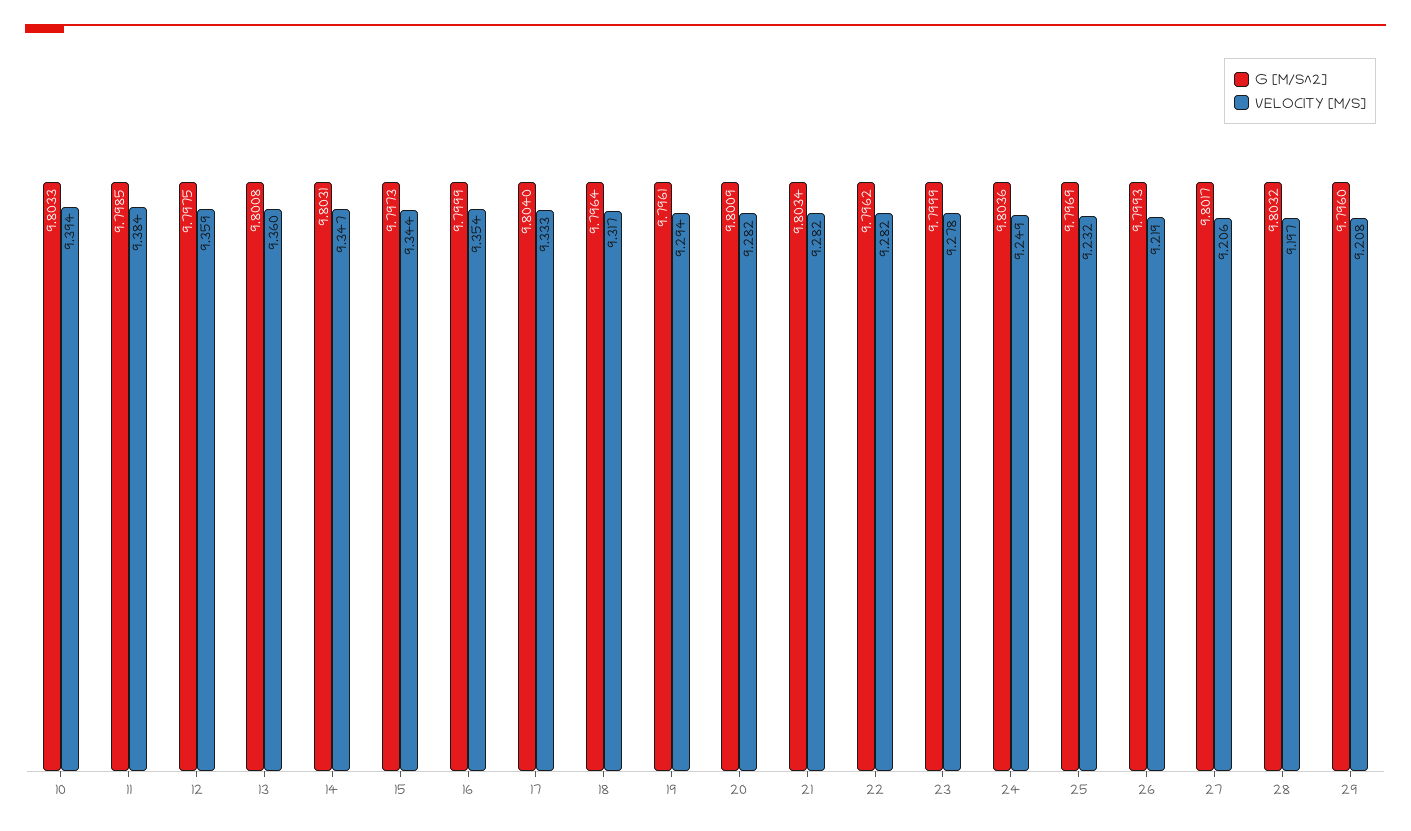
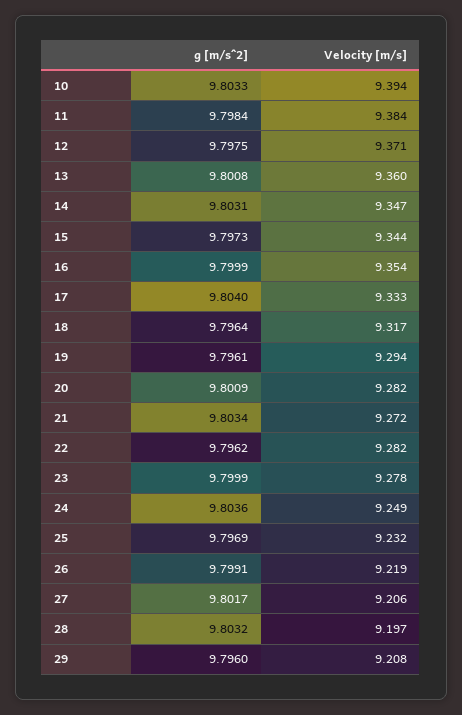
  {
    "G [M/S^2]": {
      "10": 9.8033,
-     "11": 9.7985,
+     "11": 9.7984,
      "12": 9.7975,
      "13": 9.8008,
      "14": 9.8031,
      "15": 9.7973,
      "16": 9.7999,
      "17": 9.804,
      "18": 9.7964,
      "19": 9.7961,
      "20": 9.8009,
      "21": 9.8034,
      "22": 9.7962,
      "23": 9.7999,
      "24": 9.8036,
      "25": 9.7969,
-     "26": 9.7993,
+     "26": 9.7991,
      "27": 9.8017,
      "28": 9.8032,
      "29": 9.796
    },
    "VELOCITY [M/S]": {
      "10": 9.394,
      "11": 9.384,
-     "12": 9.359,
+     "12": 9.371,
      "13": 9.36,
      "14": 9.347,
      "15": 9.344,
      "16": 9.354,
      "17": 9.333,
      "18": 9.317,
      "19": 9.294,
      "20": 9.282,
-     "21": 9.282,
+     "21": 9.272,
      "22": 9.282,
      "23": 9.278,
      "24": 9.249,
      "25": 9.232,
      "26": 9.219,
      "27": 9.206,
      "28": 9.197,
      "29": 9.208
    }
  }

